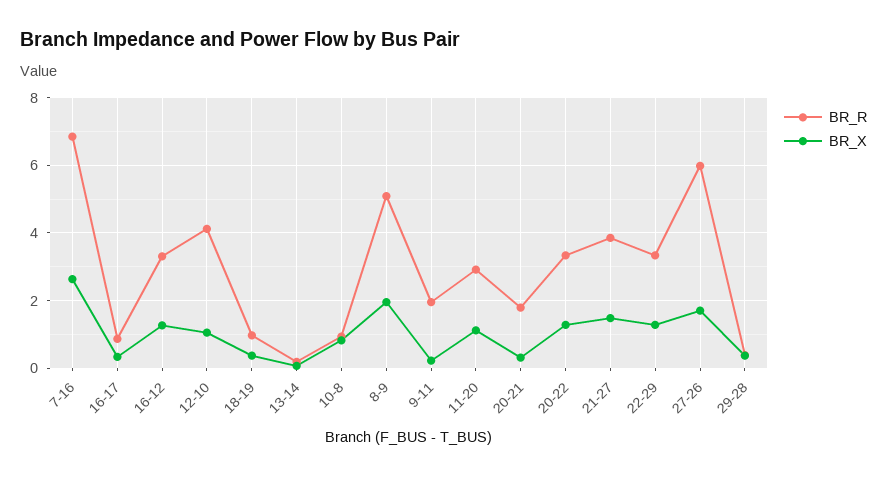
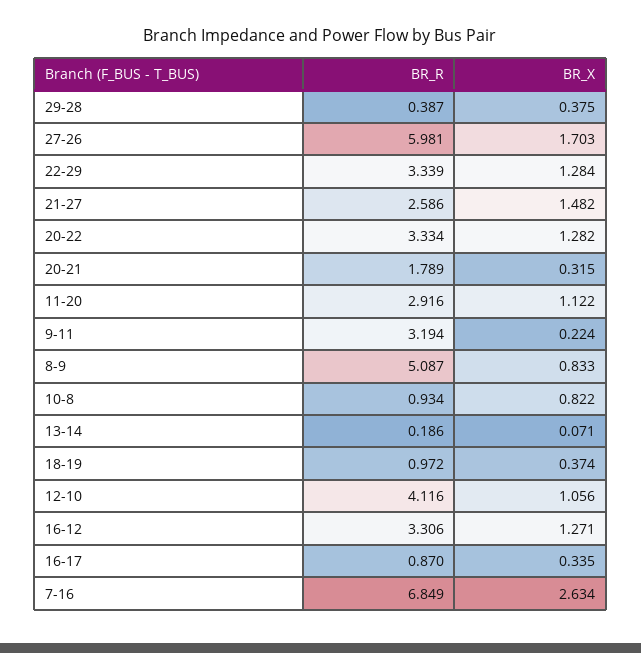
  {
    "BR_R": {
      "7-16": 6.849,
      "16-17": 0.87,
      "16-12": 3.306,
      "12-10": 4.116,
      "18-19": 0.972,
      "13-14": 0.186,
      "10-8": 0.934,
      "8-9": 5.087,
-     "9-11": 2,
+     "9-11": 3.194,
      "11-20": 2.916,
      "20-21": 1.789,
      "20-22": 3.334,
-     "21-27": 3.8,
+     "21-27": 2.586,
      "22-29": 3.339,
      "27-26": 5.981,
      "29-28": 0.387
    },
    "BR_X": {
      "7-16": 2.634,
      "16-17": 0.335,
      "16-12": 1.271,
      "12-10": 1.056,
      "18-19": 0.374,
      "13-14": 0.071,
      "10-8": 0.822,
-     "8-9": 2,
+     "8-9": 0.833,
      "9-11": 0.224,
      "11-20": 1.122,
      "20-21": 0.315,
      "20-22": 1.282,
      "21-27": 1.482,
      "22-29": 1.284,
      "27-26": 1.703,
      "29-28": 0.375
    }
  }

